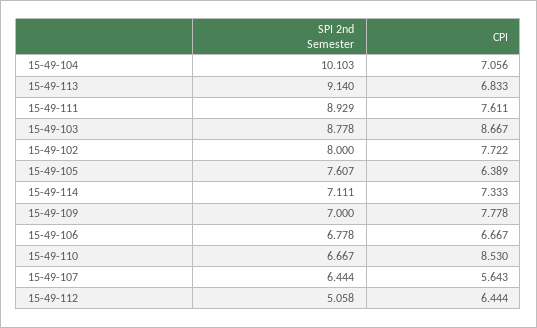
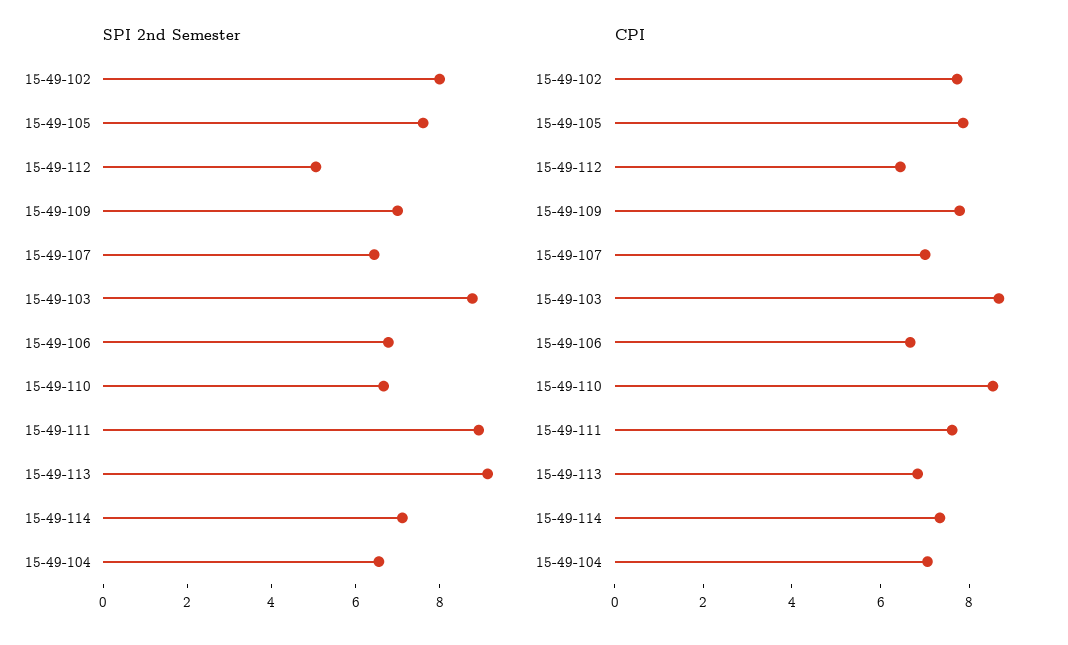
  {
    "SPI 2nd Semester": {
-     "15-49-104": 10.103,
+     "15-49-104": 6.5,
      "15-49-113": 9.14,
      "15-49-111": 8.929,
      "15-49-103": 8.778,
      "15-49-102": 8,
      "15-49-105": 7.607,
      "15-49-114": 7.111,
      "15-49-109": 7,
      "15-49-106": 6.778,
      "15-49-110": 6.667,
      "15-49-107": 6.444,
      "15-49-112": 5.058
    },
    "CPI": {
      "15-49-104": 7.056,
      "15-49-113": 6.833,
      "15-49-111": 7.611,
      "15-49-103": 8.667,
      "15-49-102": 7.722,
-     "15-49-105": 6.389,
+     "15-49-105": 8,
      "15-49-114": 7.333,
      "15-49-109": 7.778,
      "15-49-106": 6.667,
      "15-49-110": 8.53,
-     "15-49-107": 5.643,
+     "15-49-107": 7,
      "15-49-112": 6.444
    }
  }

